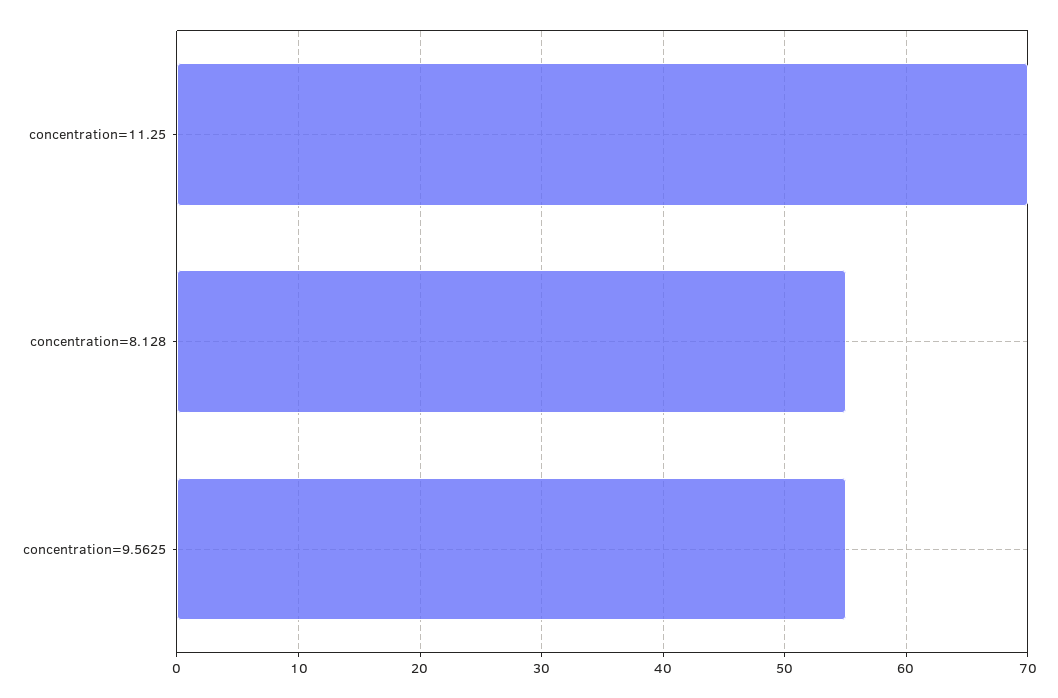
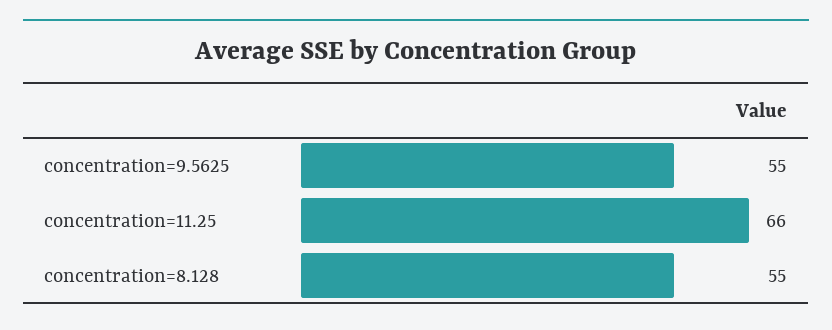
  {
-   "concentration=11.25": 70,
+   "concentration=11.25": 66,
    "concentration=8.128": 55,
    "concentration=9.5625": 55
  }

